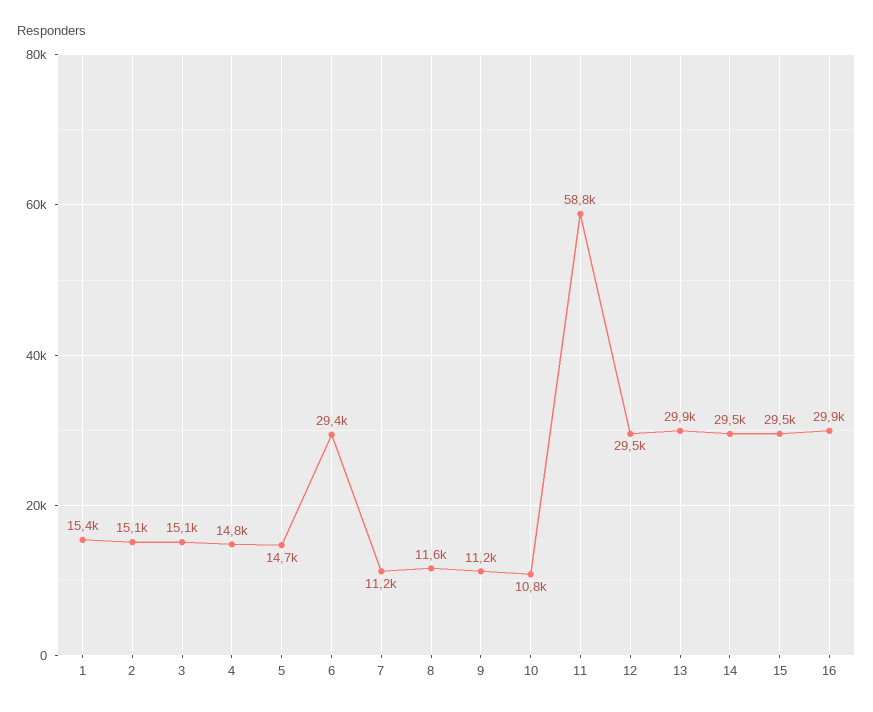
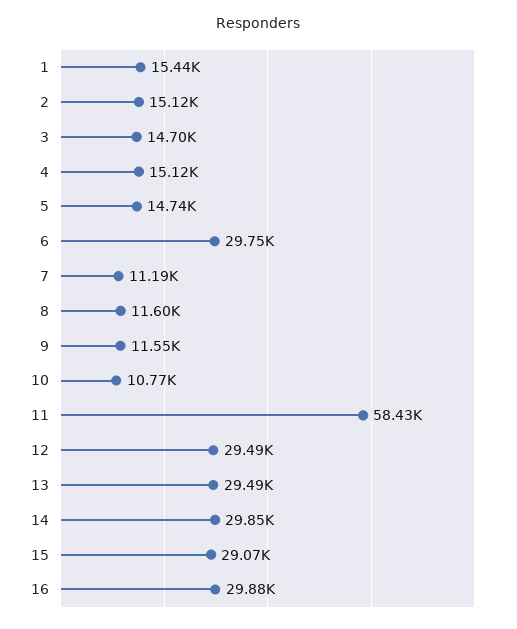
  {
    "1": 15440,
    "2": 15120,
-   "3": 15100,
+   "3": 14700,
-   "4": 14800,
+   "4": 15120,
    "5": 14740,
-   "6": 29400,
+   "6": 29750,
    "7": 11190,
    "8": 11600,
-   "9": 11200,
+   "9": 11550,
    "10": 10770,
-   "11": 58800,
+   "11": 58430,
    "12": 29490,
-   "13": 29900,
+   "13": 29490,
-   "14": 29500,
+   "14": 29850,
-   "15": 29500,
+   "15": 29070,
    "16": 29880
  }

